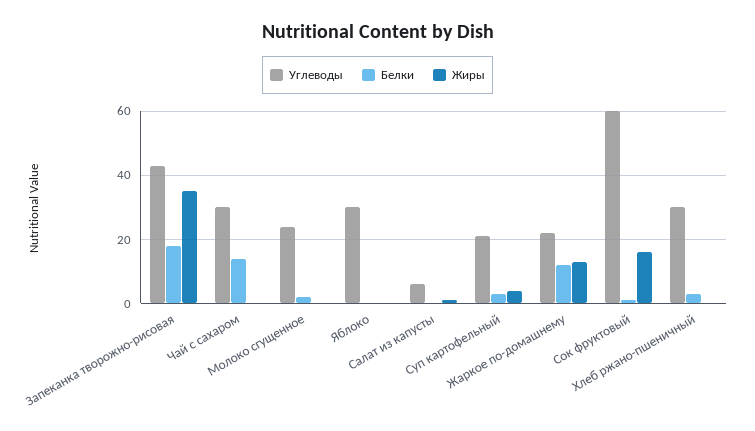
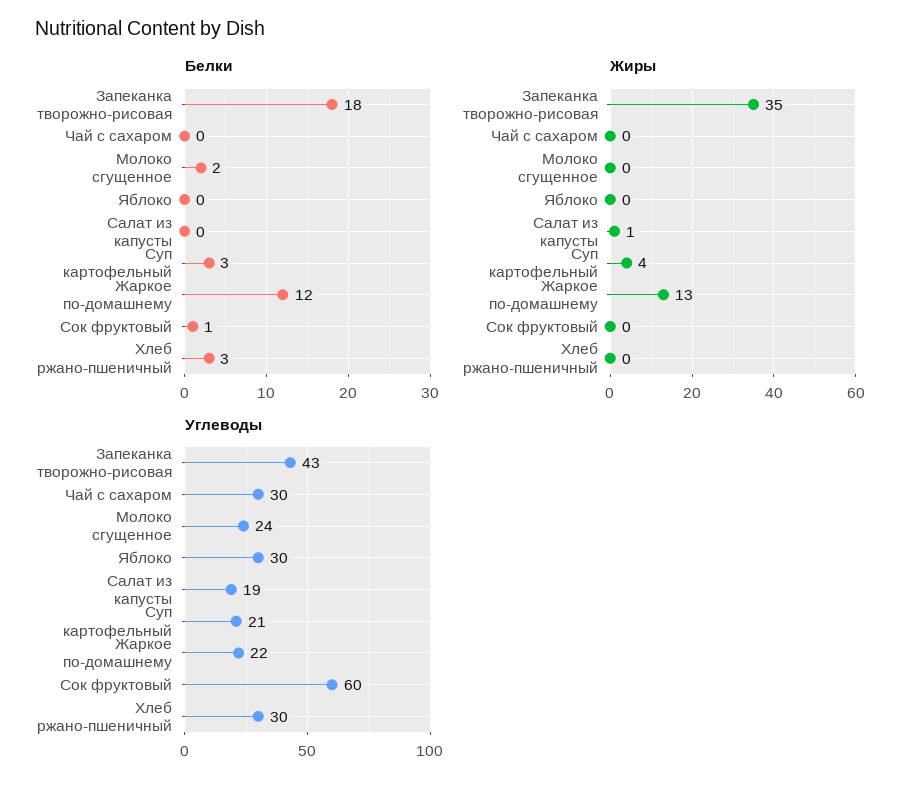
  {
    "Углеводы": {
      "Запеканка творожно-рисовая": 43,
      "Чай с сахаром": 30,
      "Молоко сгущенное": 24,
      "Яблоко": 30,
-     "Салат из капусты": 5,
+     "Салат из капусты": 19,
      "Суп картофельный": 21,
      "Жаркое по-домашнему": 22,
      "Сок фруктовый": 60,
      "Хлеб ржано-пшеничный": 30
    },
    "Белки": {
      "Запеканка творожно-рисовая": 18,
-     "Чай с сахаром": 15,
+     "Чай с сахаром": 0,
      "Молоко сгущенное": 2,
      "Яблоко": 0,
      "Салат из капусты": 0,
      "Суп картофельный": 3,
      "Жаркое по-домашнему": 12,
      "Сок фруктовый": 1,
      "Хлеб ржано-пшеничный": 3
    },
    "Жиры": {
      "Запеканка творожно-рисовая": 35,
      "Чай с сахаром": 0,
      "Молоко сгущенное": 0,
      "Яблоко": 0,
      "Салат из капусты": 1,
      "Суп картофельный": 4,
      "Жаркое по-домашнему": 13,
-     "Сок фруктовый": 15,
+     "Сок фруктовый": 0,
      "Хлеб ржано-пшеничный": 0
    }
  }

